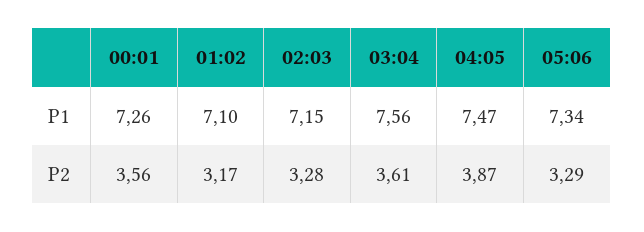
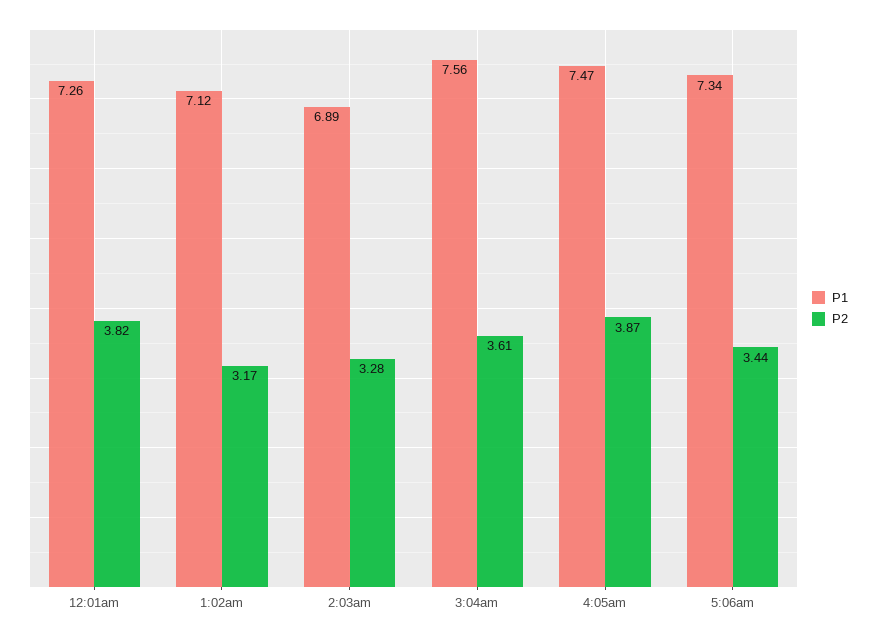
  {
    "P1": {
      "00:01": 7.26,
-     "01:02": 7.1,
+     "01:02": 7.12,
-     "02:03": 7.15,
+     "02:03": 6.89,
      "03:04": 7.56,
      "04:05": 7.47,
      "05:06": 7.34
    },
    "P2": {
-     "00:01": 3.56,
+     "00:01": 3.82,
      "01:02": 3.17,
      "02:03": 3.28,
      "03:04": 3.61,
      "04:05": 3.87,
-     "05:06": 3.29
+     "05:06": 3.44
    }
  }

